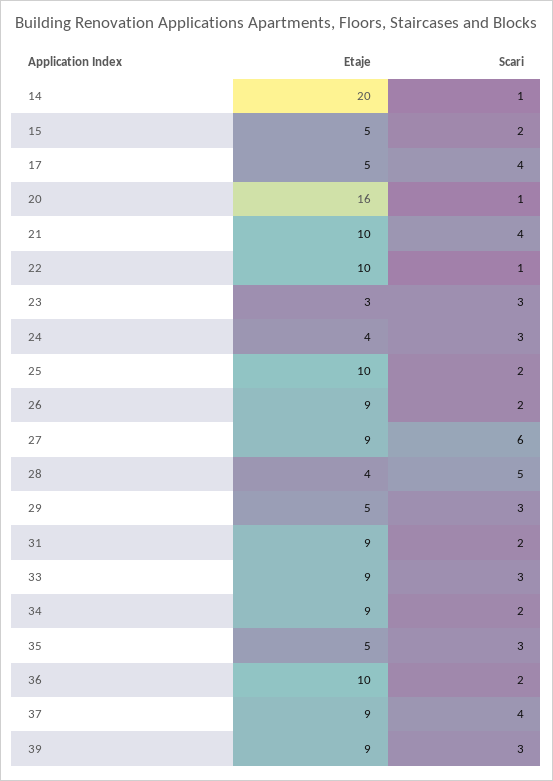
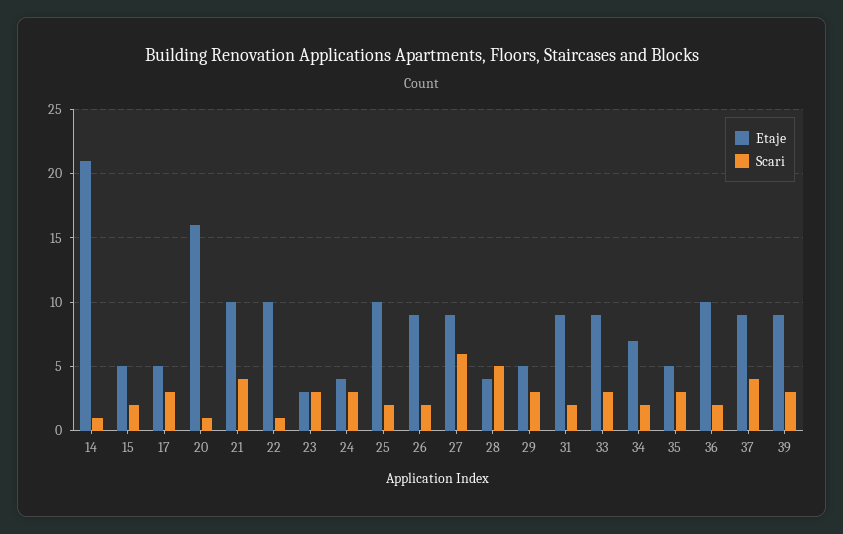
  {
    "Etaje": {
-     "14": 20,
+     "14": 21,
      "15": 5,
      "17": 5,
      "20": 16,
      "21": 10,
      "22": 10,
      "23": 3,
      "24": 4,
      "25": 10,
      "26": 9,
      "27": 9,
      "28": 4,
      "29": 5,
      "31": 9,
      "33": 9,
-     "34": 9,
+     "34": 7,
      "35": 5,
      "36": 10,
      "37": 9,
      "39": 9
    },
    "Scari": {
      "14": 1,
      "15": 2,
-     "17": 4,
+     "17": 3,
      "20": 1,
      "21": 4,
      "22": 1,
      "23": 3,
      "24": 3,
      "25": 2,
      "26": 2,
      "27": 6,
      "28": 5,
      "29": 3,
      "31": 2,
      "33": 3,
      "34": 2,
      "35": 3,
      "36": 2,
      "37": 4,
      "39": 3
    }
  }

